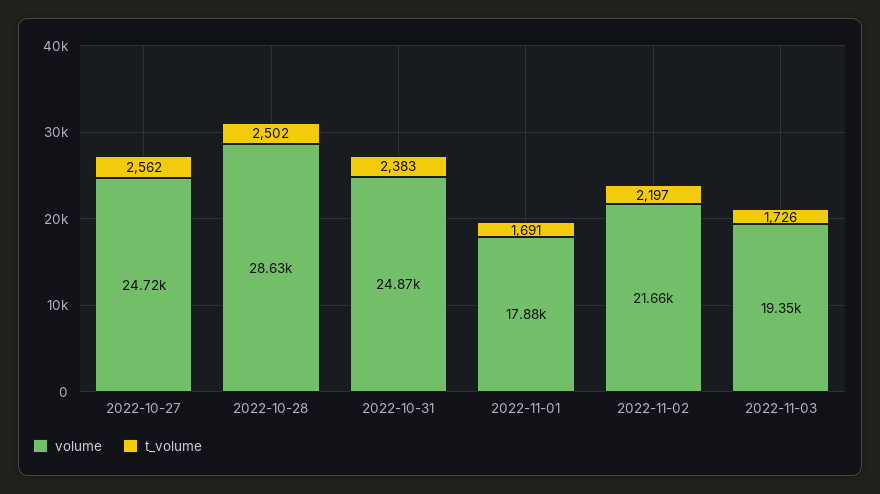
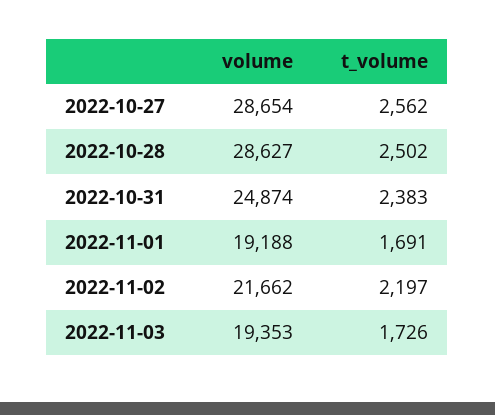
  {
    "volume": {
-     "2022-10-27": 24720,
+     "2022-10-27": 28654,
      "2022-10-28": 28627,
      "2022-10-31": 24874,
-     "2022-11-01": 17880,
+     "2022-11-01": 19188,
      "2022-11-02": 21662,
      "2022-11-03": 19353
    },
    "t_volume": {
      "2022-10-27": 2562,
      "2022-10-28": 2502,
      "2022-10-31": 2383,
      "2022-11-01": 1691,
      "2022-11-02": 2197,
      "2022-11-03": 1726
    }
  }

